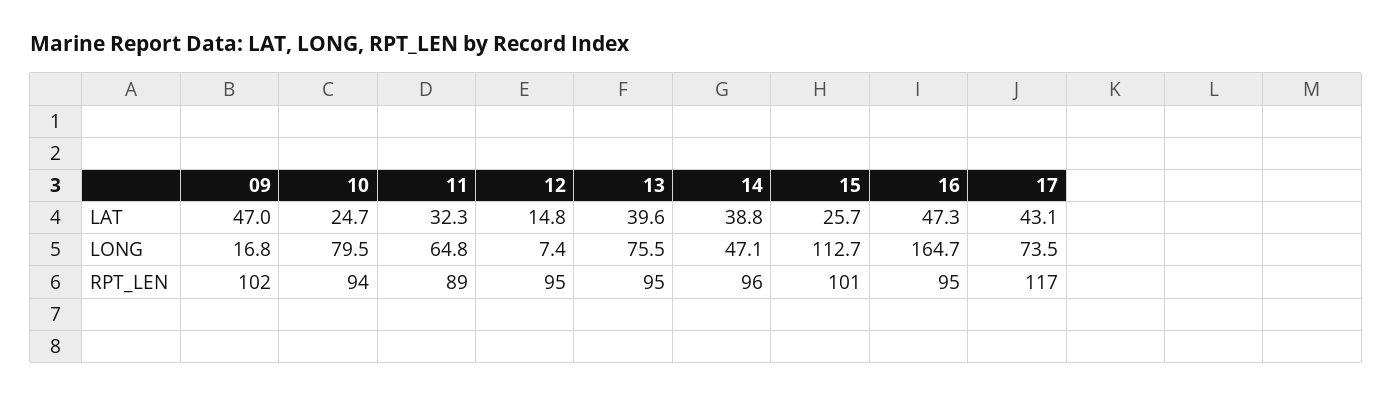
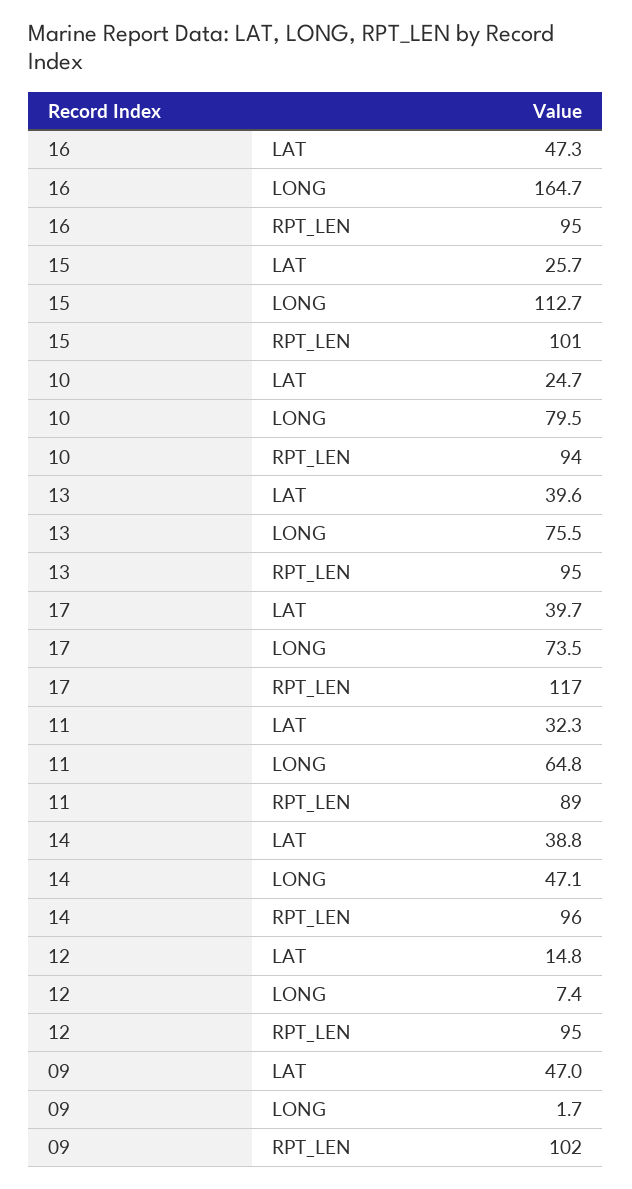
  {
    "09": {
      "LAT": 47,
-     "LONG": 16.8,
+     "LONG": 1.7,
      "RPT_LEN": 102
    },
    "10": {
      "LAT": 24.7,
      "LONG": 79.5,
      "RPT_LEN": 94
    },
    "11": {
      "LAT": 32.3,
      "LONG": 64.8,
      "RPT_LEN": 89
    },
    "12": {
      "LAT": 14.8,
      "LONG": 7.4,
      "RPT_LEN": 95
    },
    "13": {
      "LAT": 39.6,
      "LONG": 75.5,
      "RPT_LEN": 95
    },
    "14": {
      "LAT": 38.8,
      "LONG": 47.1,
      "RPT_LEN": 96
    },
    "15": {
      "LAT": 25.7,
      "LONG": 112.7,
      "RPT_LEN": 101
    },
    "16": {
      "LAT": 47.3,
      "LONG": 164.7,
      "RPT_LEN": 95
    },
    "17": {
-     "LAT": 43.1,
+     "LAT": 39.7,
      "LONG": 73.5,
      "RPT_LEN": 117
    }
  }

